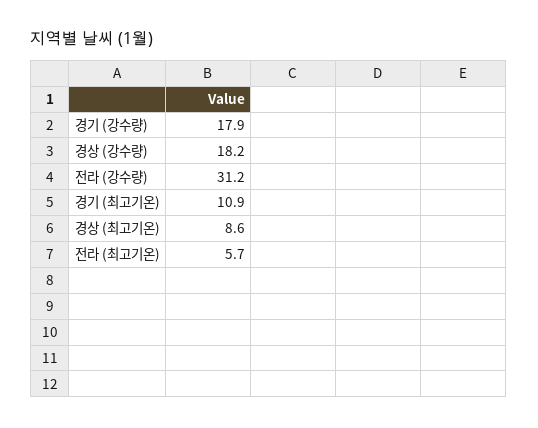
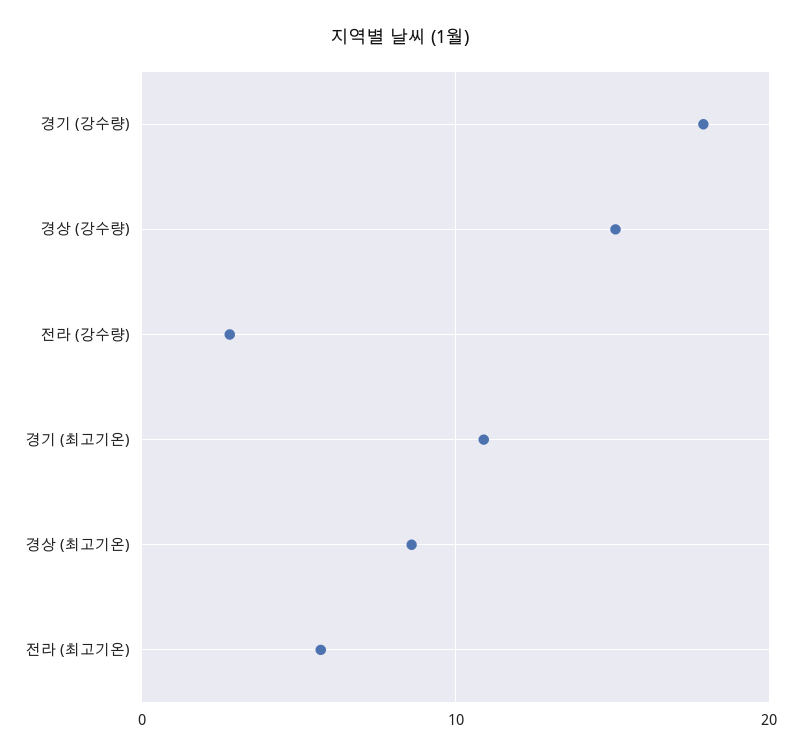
  {
    "경기 (강수량)": 17.9,
-   "경상 (강수량)": 18.2,
+   "경상 (강수량)": 15,
-   "전라 (강수량)": 31.2,
+   "전라 (강수량)": 3,
    "경기 (최고기온)": 10.9,
    "경상 (최고기온)": 8.6,
    "전라 (최고기온)": 5.7
  }

